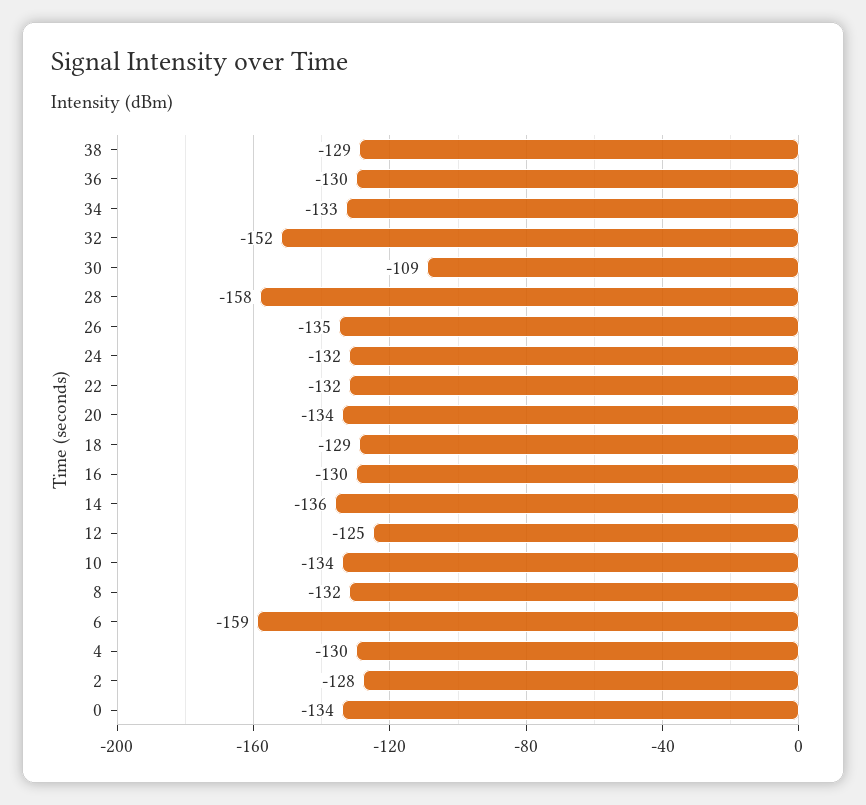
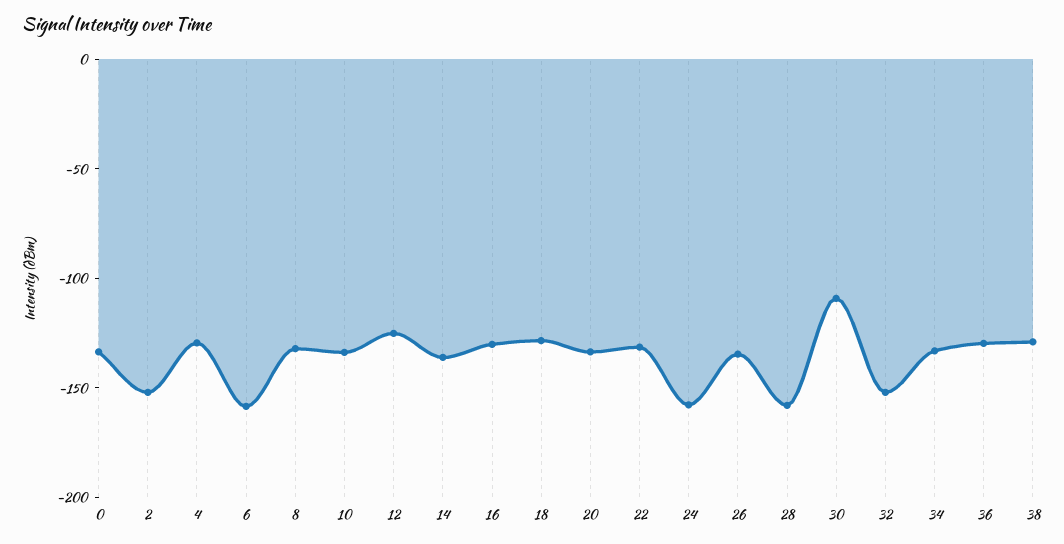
  {
    "38": -129,
    "36": -130,
    "34": -133,
    "32": -152,
    "30": -109,
    "28": -158,
    "26": -135,
-   "24": -132,
+   "24": -160,
    "22": -132,
    "20": -134,
    "18": -129,
    "16": -130,
    "14": -136,
    "12": -125,
    "10": -134,
    "8": -132,
    "6": -159,
    "4": -130,
-   "2": -128,
+   "2": -150,
    "0": -134
  }

